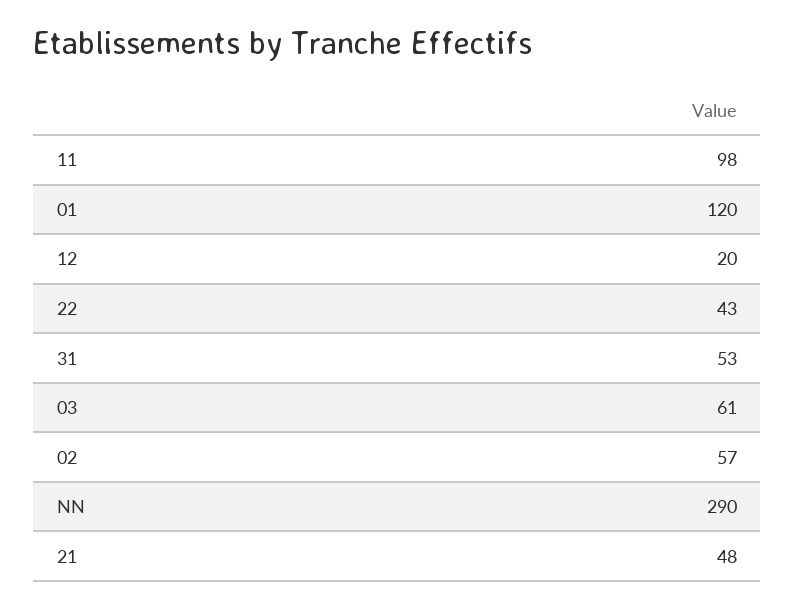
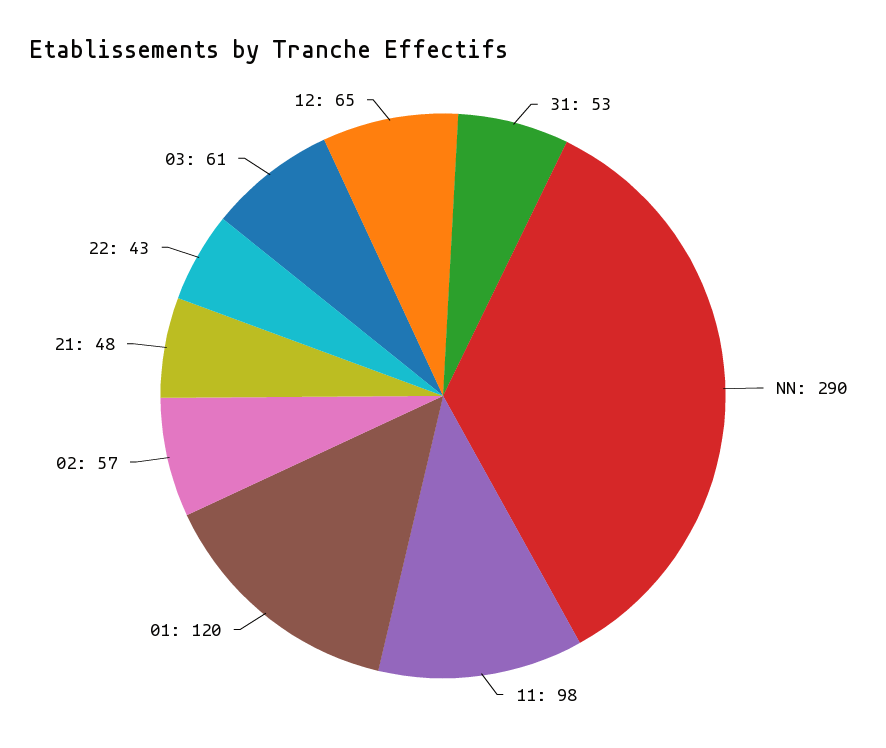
  {
    "11": 98,
    "01": 120,
-   "12": 20,
+   "12": 65,
    "22": 43,
    "31": 53,
    "03": 61,
    "02": 57,
    "NN": 290,
    "21": 48
  }

